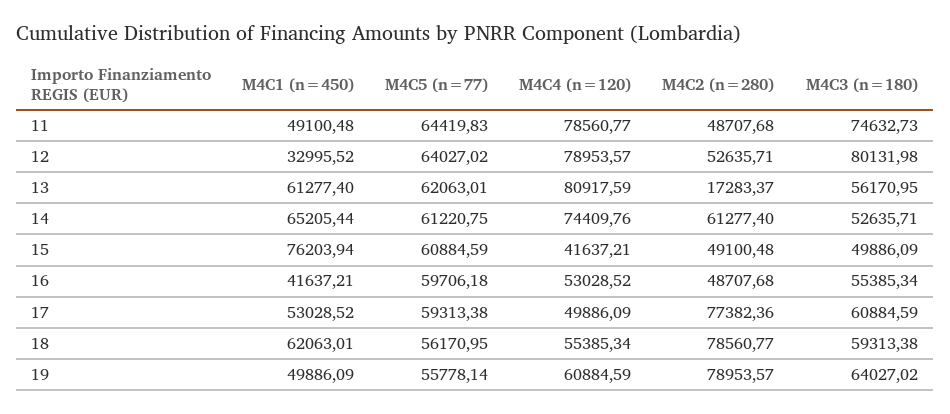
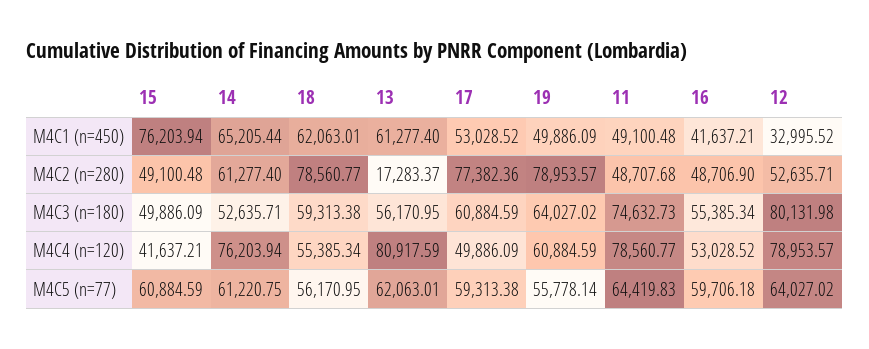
  {
    "M4C1 (n=450)": {
      "11": 49100.48,
      "12": 32995.52,
      "13": 61277.4,
      "14": 65205.44,
      "15": 76203.94,
      "16": 41637.21,
      "17": 53028.52,
      "18": 62063.01,
      "19": 49886.09
    },
    "M4C5 (n=77)": {
      "11": 64419.83,
      "12": 64027.02,
      "13": 62063.01,
      "14": 61220.75,
      "15": 60884.59,
      "16": 59706.18,
      "17": 59313.38,
      "18": 56170.95,
      "19": 55778.14
    },
    "M4C4 (n=120)": {
      "11": 78560.77,
      "12": 78953.57,
      "13": 80917.59,
-     "14": 74409.76,
+     "14": 76203.94,
      "15": 41637.21,
      "16": 53028.52,
      "17": 49886.09,
      "18": 55385.34,
      "19": 60884.59
    },
    "M4C2 (n=280)": {
      "11": 48707.68,
      "12": 52635.71,
      "13": 17283.37,
      "14": 61277.4,
      "15": 49100.48,
-     "16": 48707.68,
+     "16": 48706.9,
      "17": 77382.36,
      "18": 78560.77,
      "19": 78953.57
    },
    "M4C3 (n=180)": {
      "11": 74632.73,
      "12": 80131.98,
      "13": 56170.95,
      "14": 52635.71,
      "15": 49886.09,
      "16": 55385.34,
      "17": 60884.59,
      "18": 59313.38,
      "19": 64027.02
    }
  }

